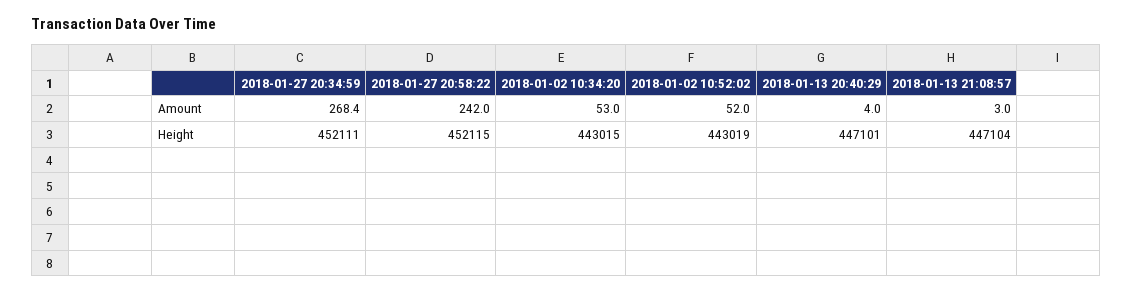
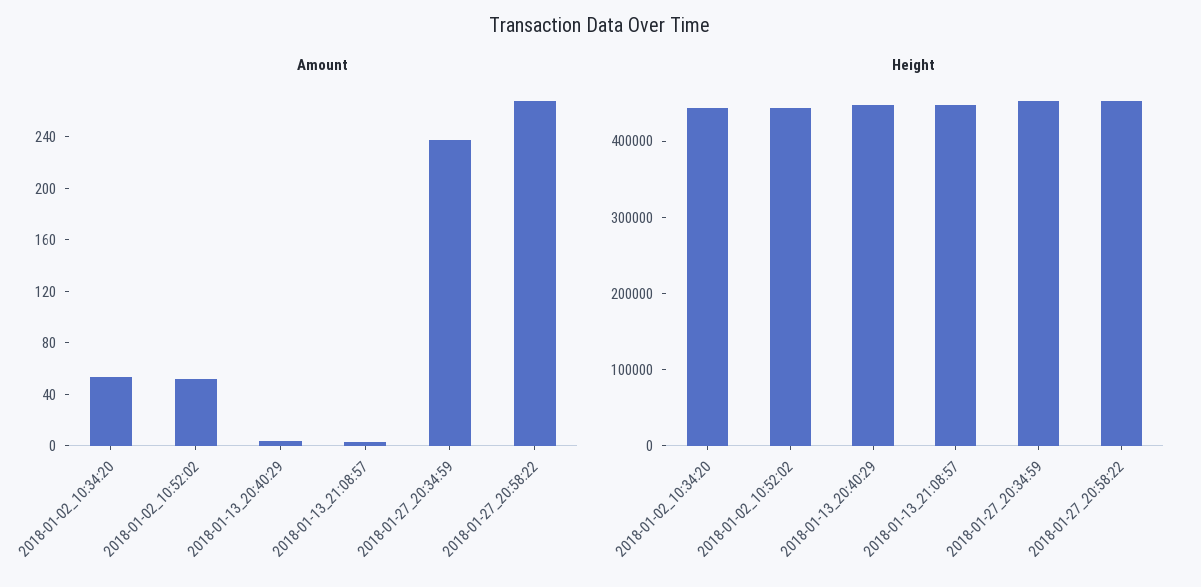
  {
    "Amount": {
-     "2018-01-27 20:34:59": 268.4,
+     "2018-01-27 20:34:59": 240,
-     "2018-01-27 20:58:22": 242,
+     "2018-01-27 20:58:22": 270,
      "2018-01-02 10:34:20": 53,
      "2018-01-02 10:52:02": 52,
      "2018-01-13 20:40:29": 4,
      "2018-01-13 21:08:57": 3
    },
    "Height": {
      "2018-01-27 20:34:59": 452111,
      "2018-01-27 20:58:22": 452115,
      "2018-01-02 10:34:20": 443015,
      "2018-01-02 10:52:02": 443019,
      "2018-01-13 20:40:29": 447101,
      "2018-01-13 21:08:57": 447104
    }
  }

